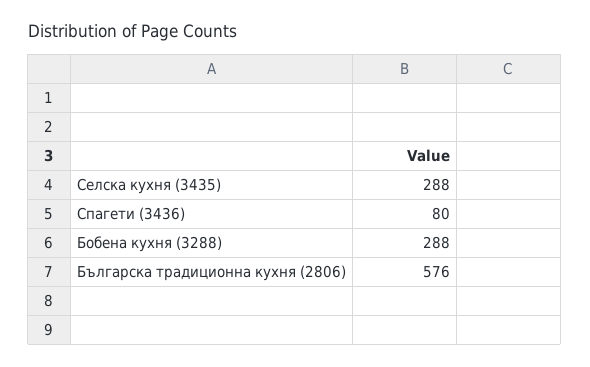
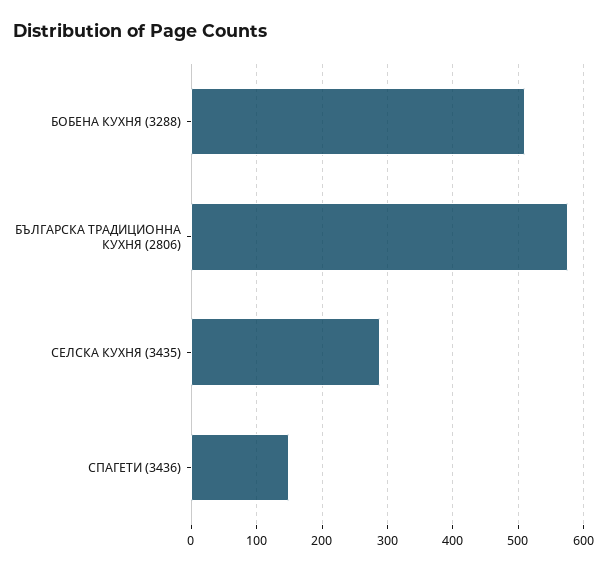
  {
    "Селска кухня (3435)": 288,
-   "Спагети (3436)": 80,
+   "Спагети (3436)": 150,
-   "Бобена кухня (3288)": 288,
+   "Бобена кухня (3288)": 510,
    "Българска традиционна кухня (2806)": 576
  }

